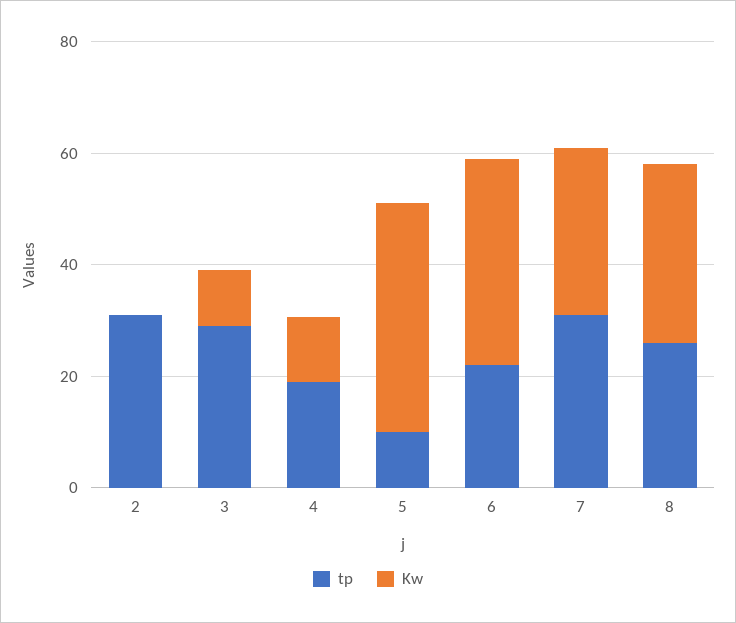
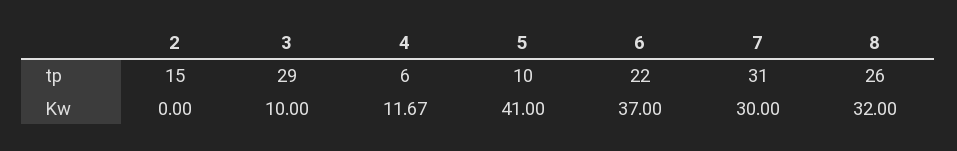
  {
    "tp": {
-     "2": 30,
+     "2": 15,
      "3": 29,
-     "4": 20,
+     "4": 6,
      "5": 10,
      "6": 22,
      "7": 31,
      "8": 26
    },
    "Kw": {
      "2": 0,
      "3": 10,
      "4": 11.67,
      "5": 41,
      "6": 37,
      "7": 30,
      "8": 32
    }
  }

